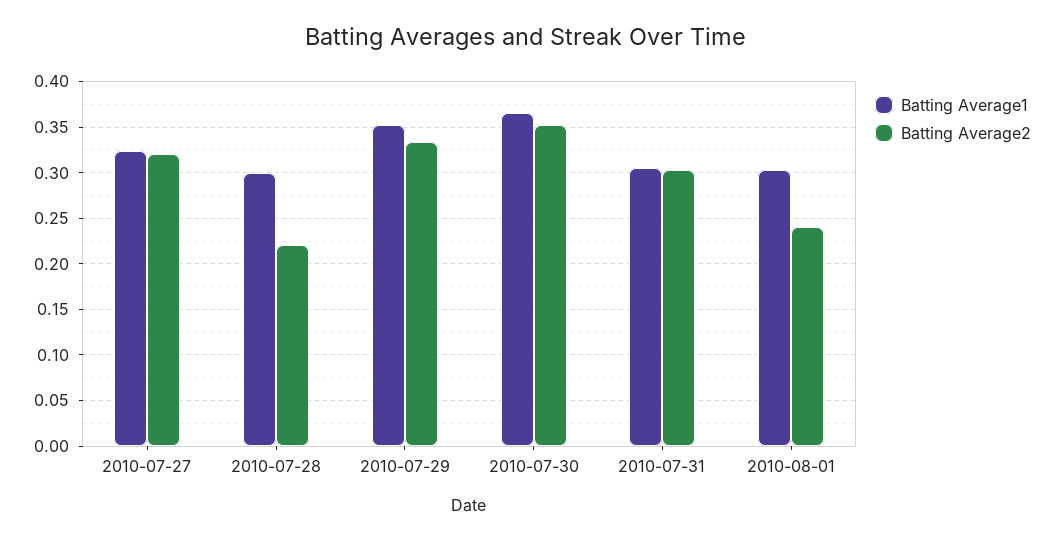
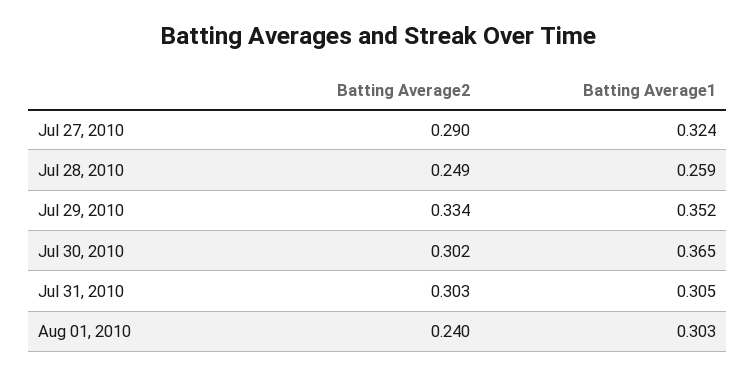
  {
    "Batting Average1": {
      "2010-07-27": 0.324,
-     "2010-07-28": 0.3,
+     "2010-07-28": 0.259,
      "2010-07-29": 0.352,
      "2010-07-30": 0.365,
      "2010-07-31": 0.305,
      "2010-08-01": 0.303
    },
    "Batting Average2": {
-     "2010-07-27": 0.32,
+     "2010-07-27": 0.29,
-     "2010-07-28": 0.22,
+     "2010-07-28": 0.249,
      "2010-07-29": 0.334,
-     "2010-07-30": 0.35,
+     "2010-07-30": 0.302,
      "2010-07-31": 0.303,
      "2010-08-01": 0.24
    }
  }

